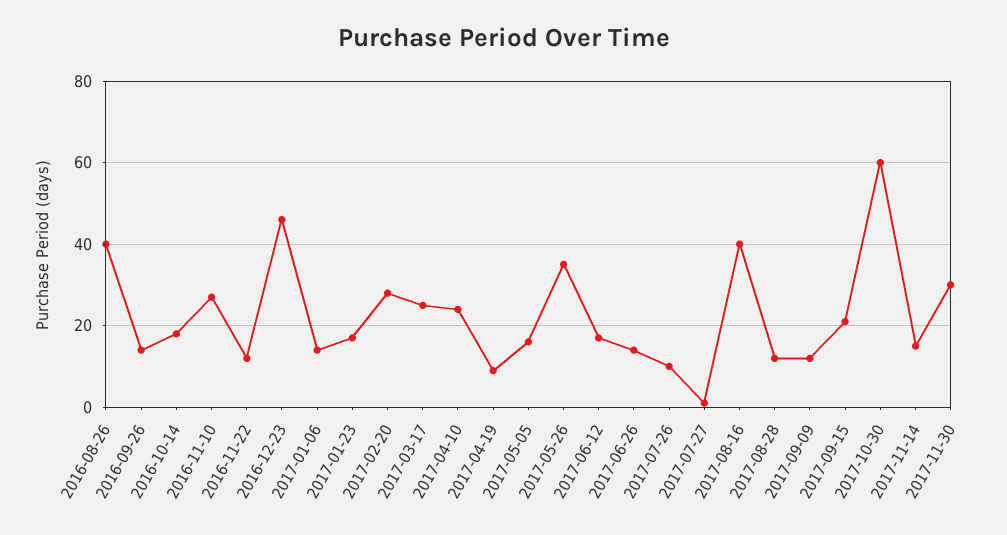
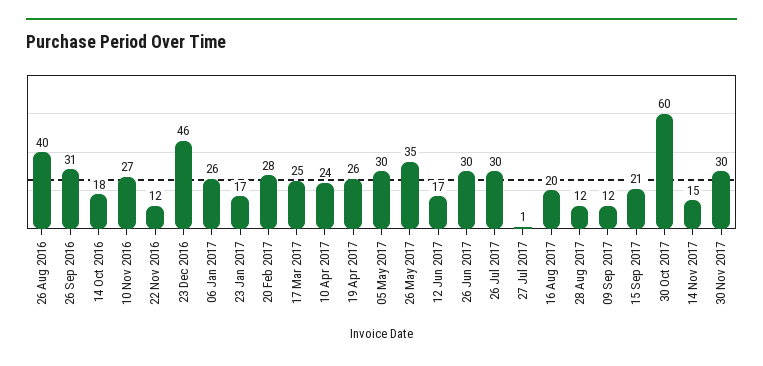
  {
    "2016-08-26": 40,
-   "2016-09-26": 15,
+   "2016-09-26": 31,
    "2016-10-14": 18,
    "2016-11-10": 27,
    "2016-11-22": 12,
    "2016-12-23": 46,
-   "2017-01-06": 15,
+   "2017-01-06": 26,
    "2017-01-23": 17,
    "2017-02-20": 28,
    "2017-03-17": 25,
    "2017-04-10": 24,
-   "2017-04-19": 10,
+   "2017-04-19": 26,
-   "2017-05-05": 15,
+   "2017-05-05": 30,
    "2017-05-26": 35,
    "2017-06-12": 17,
-   "2017-06-26": 15,
+   "2017-06-26": 30,
-   "2017-07-26": 10,
+   "2017-07-26": 30,
    "2017-07-27": 1,
-   "2017-08-16": 40,
+   "2017-08-16": 20,
    "2017-08-28": 12,
    "2017-09-09": 12,
    "2017-09-15": 21,
    "2017-10-30": 60,
    "2017-11-14": 15,
    "2017-11-30": 30
  }

